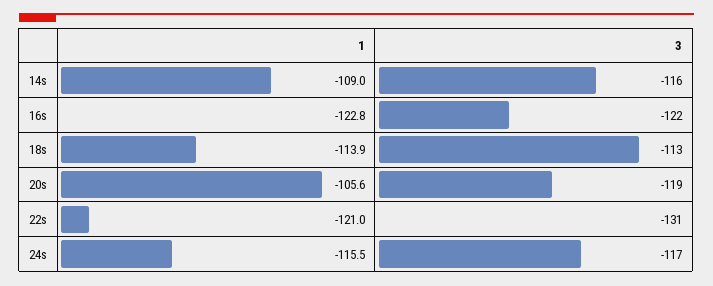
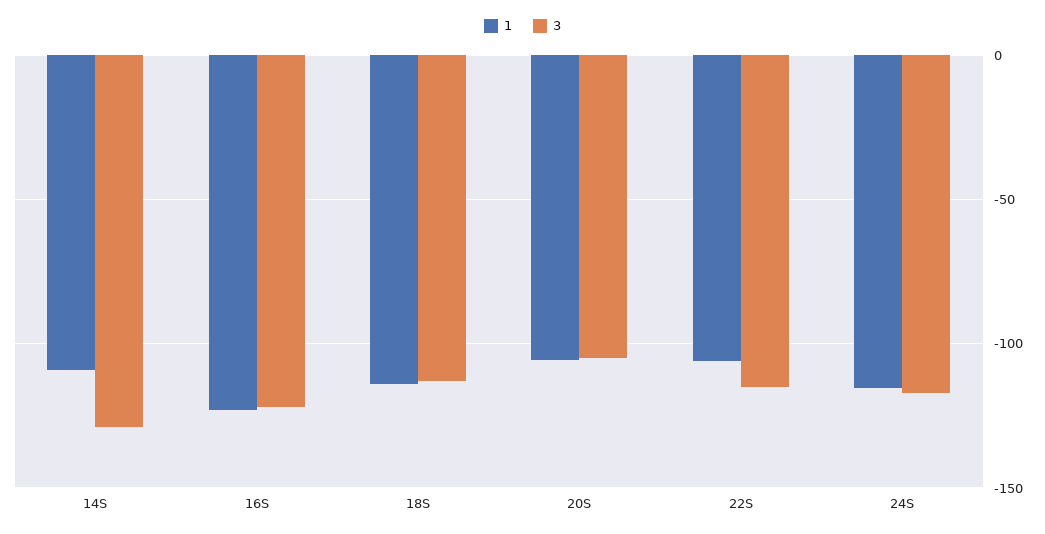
  {
    "1": {
      "14s": -109,
      "16s": -122.8,
      "18s": -113.9,
      "20s": -105.6,
-     "22s": -121,
+     "22s": -105,
      "24s": -115.5
    },
    "3": {
-     "14s": -116,
+     "14s": -130,
      "16s": -122,
      "18s": -113,
-     "20s": -119,
+     "20s": -105,
-     "22s": -131,
+     "22s": -115,
      "24s": -117
    }
  }

